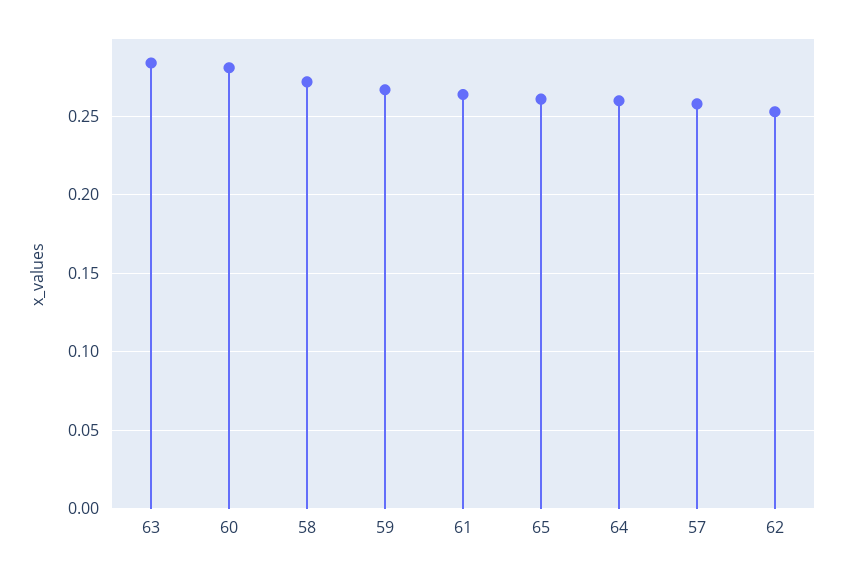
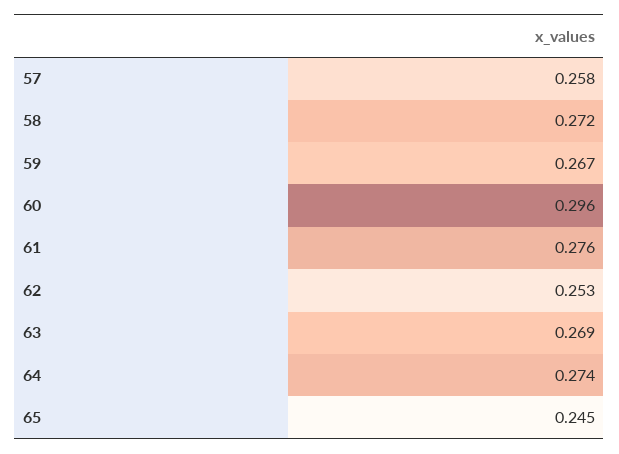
  {
-   "63": 0.285,
+   "63": 0.269,
-   "60": 0.28,
+   "60": 0.296,
    "58": 0.272,
    "59": 0.267,
-   "61": 0.265,
+   "61": 0.276,
-   "65": 0.26,
+   "65": 0.245,
-   "64": 0.26,
+   "64": 0.274,
    "57": 0.258,
    "62": 0.253
  }

